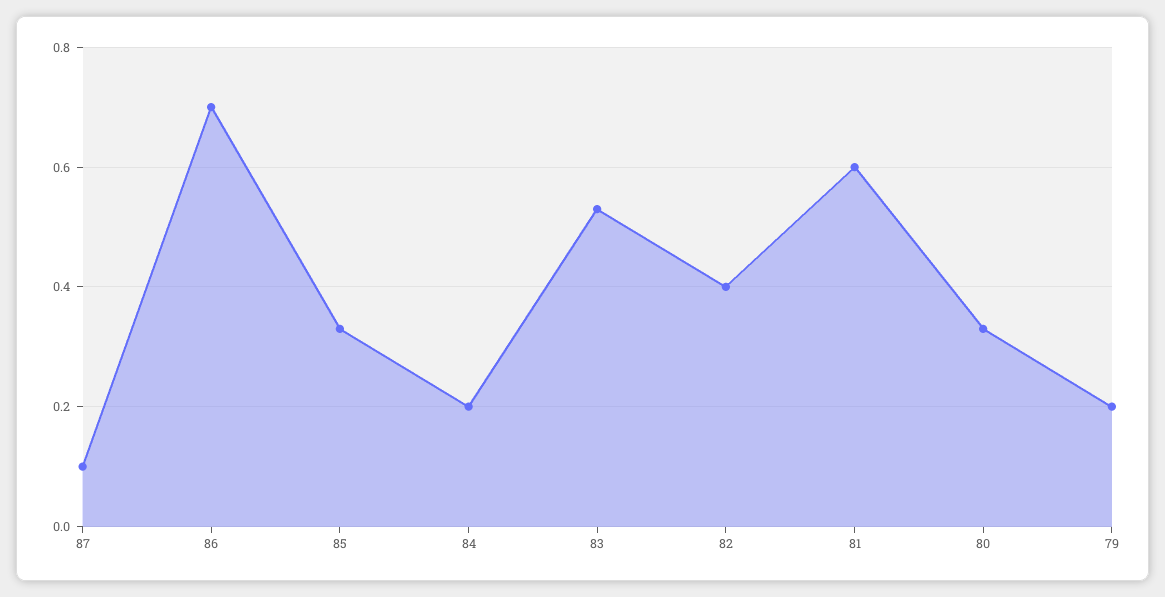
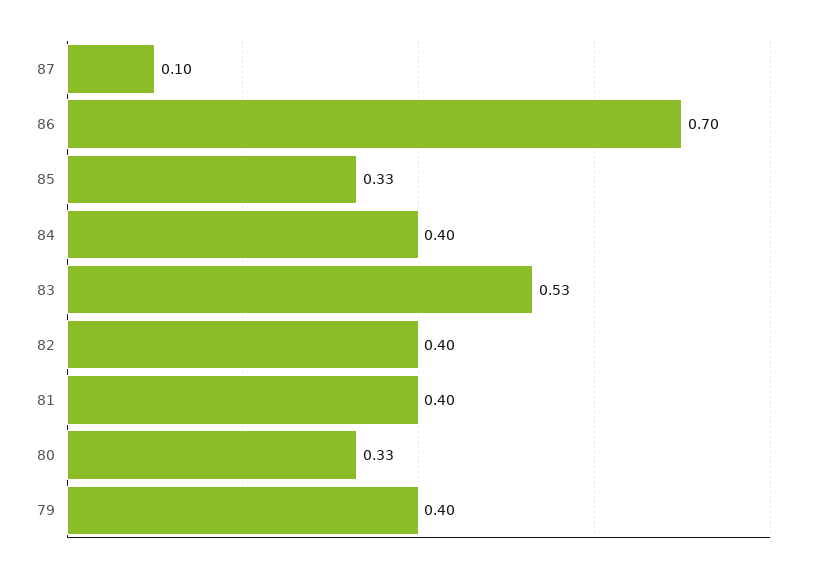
  {
    "87": 0.1,
    "86": 0.7,
    "85": 0.33,
-   "84": 0.2,
+   "84": 0.4,
    "83": 0.53,
    "82": 0.4,
-   "81": 0.6,
+   "81": 0.4,
    "80": 0.33,
-   "79": 0.2
+   "79": 0.4
  }

